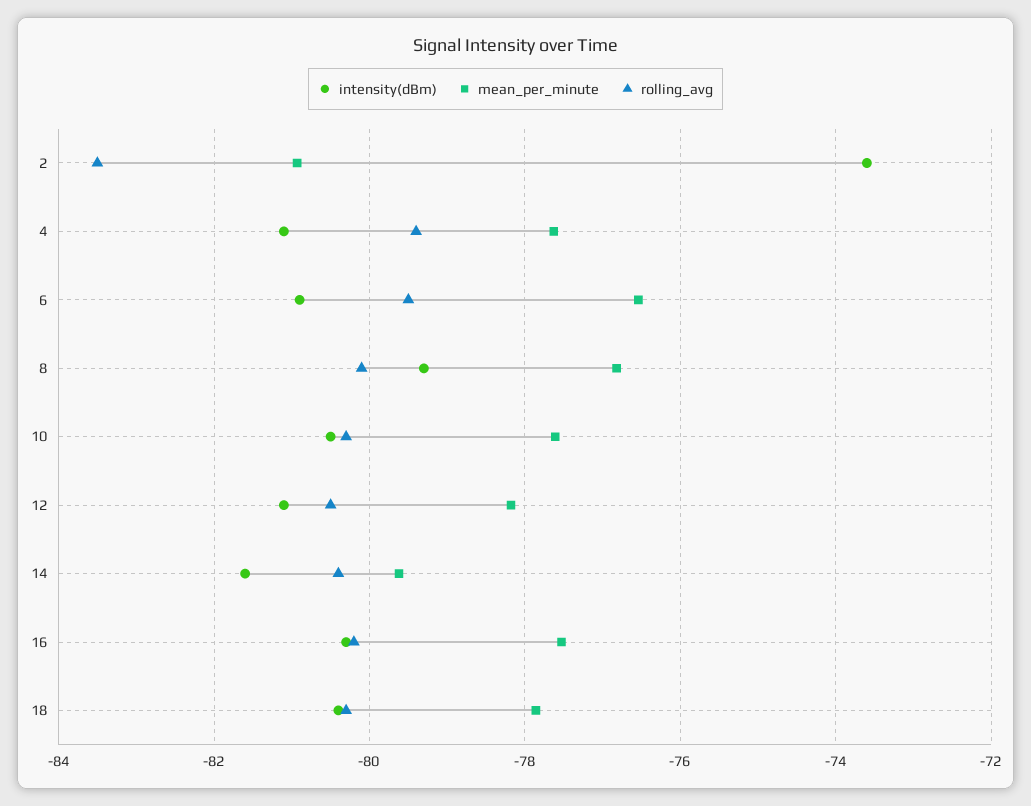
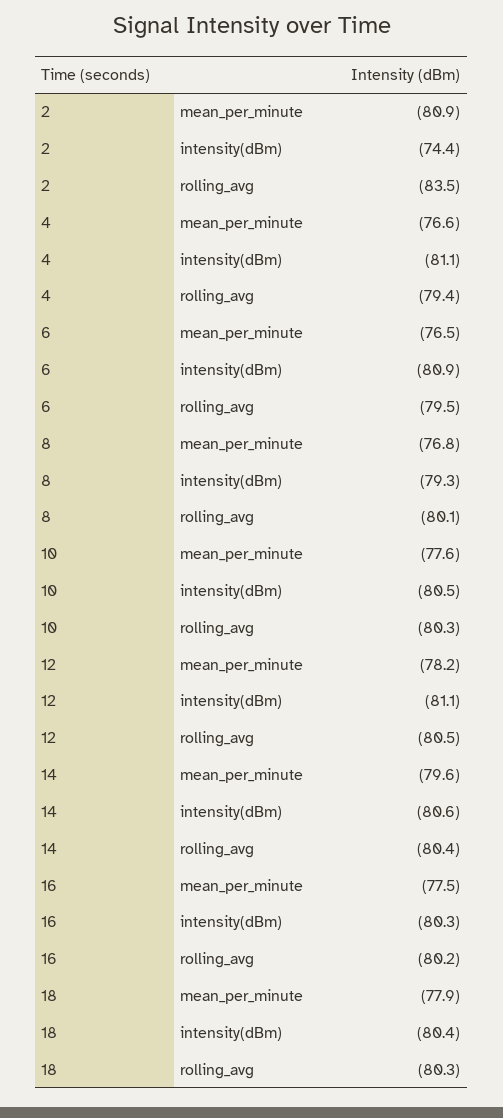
  {
    "intensity(dBm)": {
-     "2": -73.6,
+     "2": -74.4,
      "4": -81.1,
      "6": -80.9,
      "8": -79.3,
      "10": -80.5,
      "12": -81.1,
-     "14": -81.6,
+     "14": -80.6,
      "16": -80.3,
      "18": -80.4
    },
    "mean_per_minute": {
      "2": -80.9,
-     "4": -77.6,
+     "4": -76.6,
      "6": -76.5,
      "8": -76.8,
      "10": -77.6,
      "12": -78.2,
      "14": -79.6,
      "16": -77.5,
      "18": -77.9
    },
    "rolling_avg": {
      "2": -83.5,
      "4": -79.4,
      "6": -79.5,
      "8": -80.1,
      "10": -80.3,
      "12": -80.5,
      "14": -80.4,
      "16": -80.2,
      "18": -80.3
    }
  }

